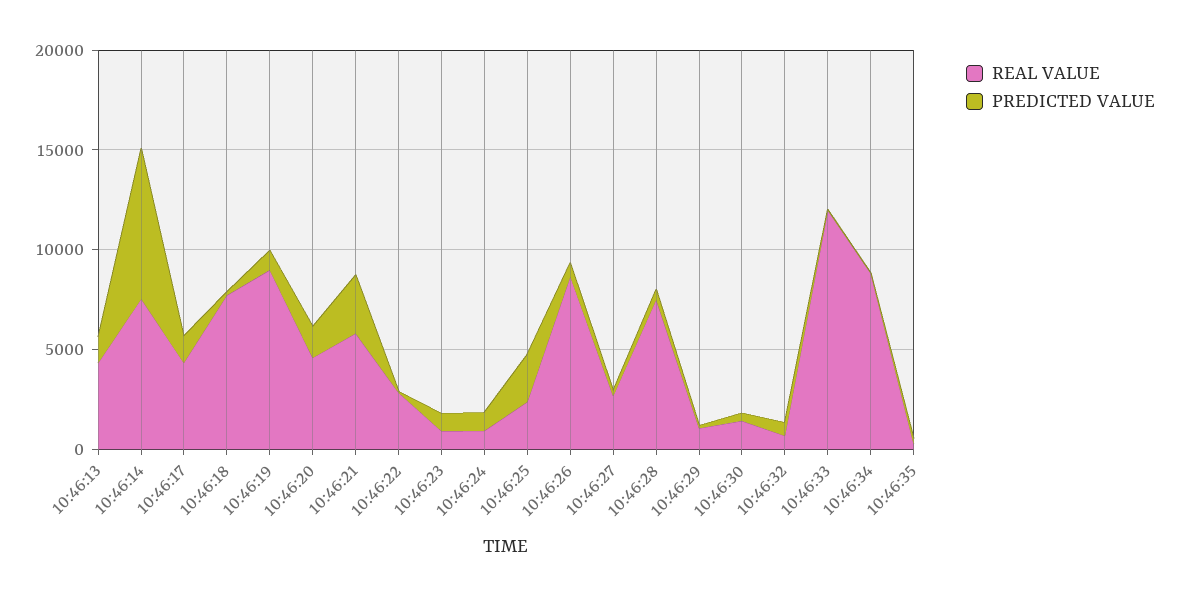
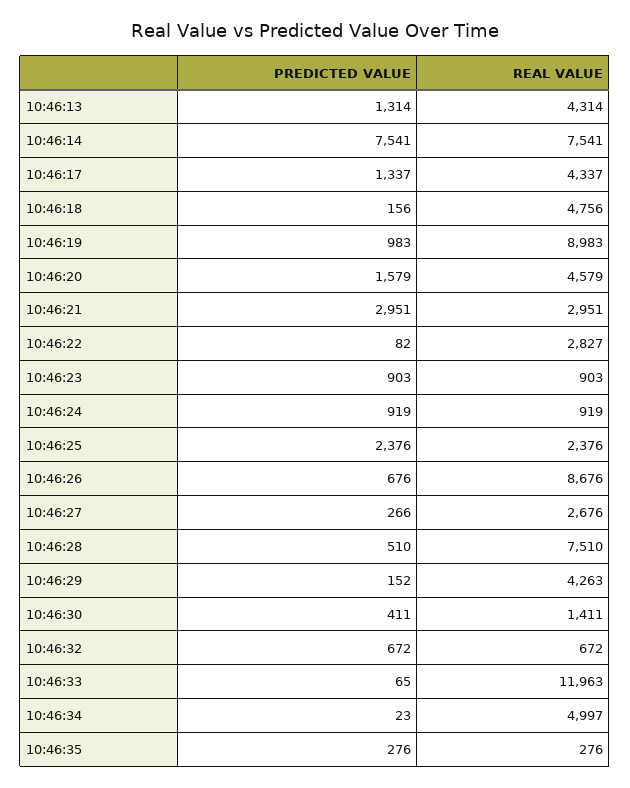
  {
    "REAL VALUE": {
      "10:46:13": 4314,
      "10:46:14": 7541,
      "10:46:17": 4337,
-     "10:46:18": 8000,
+     "10:46:18": 4756,
      "10:46:19": 8983,
      "10:46:20": 4579,
-     "10:46:21": 6000,
+     "10:46:21": 2951,
      "10:46:22": 2827,
      "10:46:23": 903,
      "10:46:24": 919,
      "10:46:25": 2376,
      "10:46:26": 8676,
      "10:46:27": 2676,
      "10:46:28": 7510,
-     "10:46:29": 1000,
+     "10:46:29": 4263,
      "10:46:30": 1411,
      "10:46:32": 672,
      "10:46:33": 11963,
-     "10:46:34": 9000,
+     "10:46:34": 4997,
      "10:46:35": 276
    },
    "PREDICTED VALUE": {
      "10:46:13": 1314,
      "10:46:14": 7541,
      "10:46:17": 1337,
      "10:46:18": 156,
      "10:46:19": 983,
      "10:46:20": 1579,
      "10:46:21": 2951,
      "10:46:22": 82,
      "10:46:23": 903,
      "10:46:24": 919,
      "10:46:25": 2376,
      "10:46:26": 676,
      "10:46:27": 266,
      "10:46:28": 510,
      "10:46:29": 152,
      "10:46:30": 411,
      "10:46:32": 672,
      "10:46:33": 65,
      "10:46:34": 23,
      "10:46:35": 276
    }
  }

